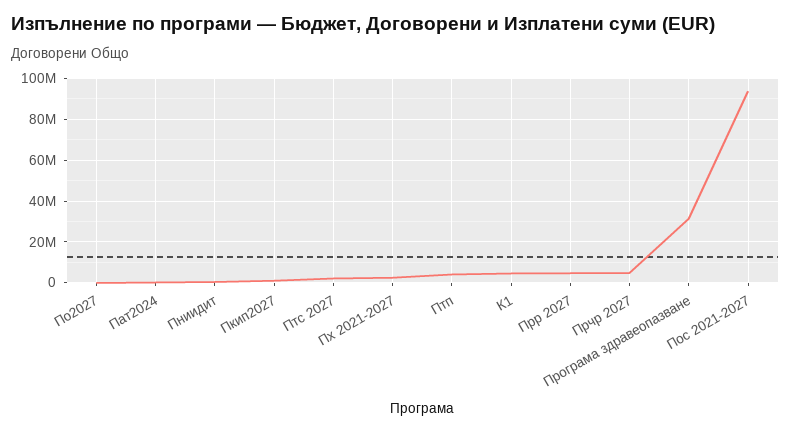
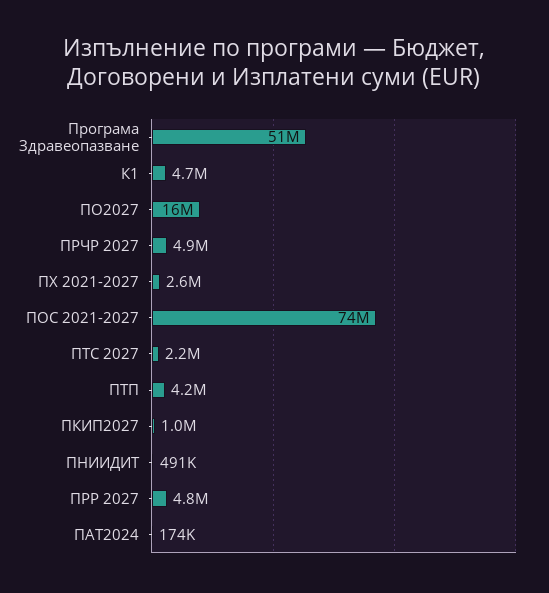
  {
-   "По2027": 0,
+   "По2027": 16000000,
    "Пат2024": 174000,
    "Пниидит": 491000,
    "Пкип2027": 1000000,
    "Птс 2027": 2200000,
    "Пх 2021-2027": 2600000,
    "Птп": 4200000,
    "К1": 4700000,
    "Прр 2027": 4800000,
    "Прчр 2027": 4900000,
-   "Програма здравеопазване": 30000000,
+   "Програма здравеопазване": 51000000,
-   "Пос 2021-2027": 95000000
+   "Пос 2021-2027": 74000000
  }

